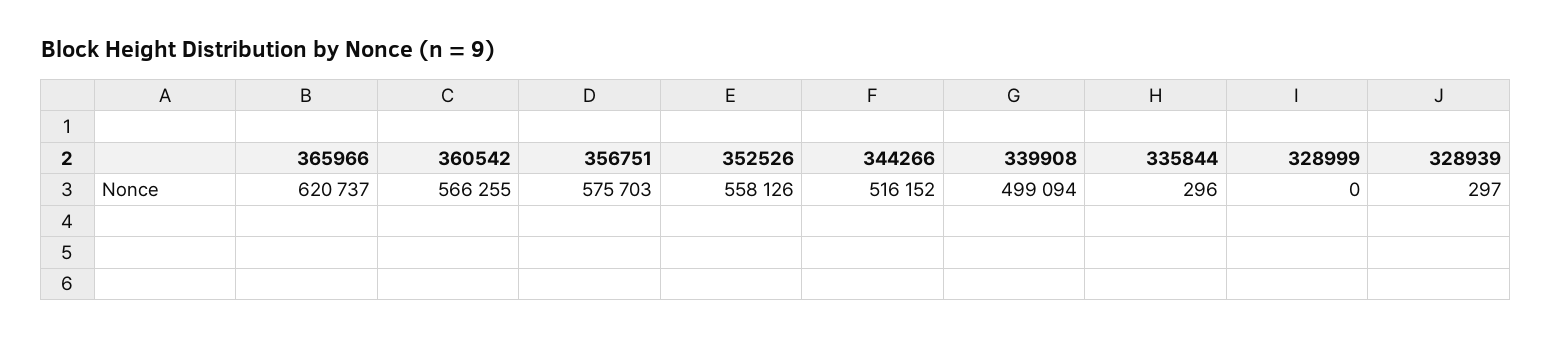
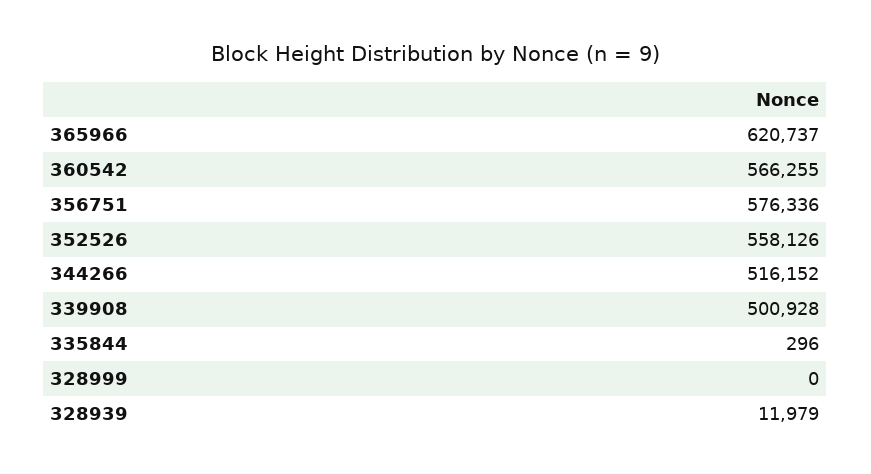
  {
    "365966": 620737,
    "360542": 566255,
-   "356751": 575703,
+   "356751": 576336,
    "352526": 558126,
    "344266": 516152,
-   "339908": 499094,
+   "339908": 500928,
    "335844": 296,
    "328999": 0,
-   "328939": 297
+   "328939": 11979
  }

